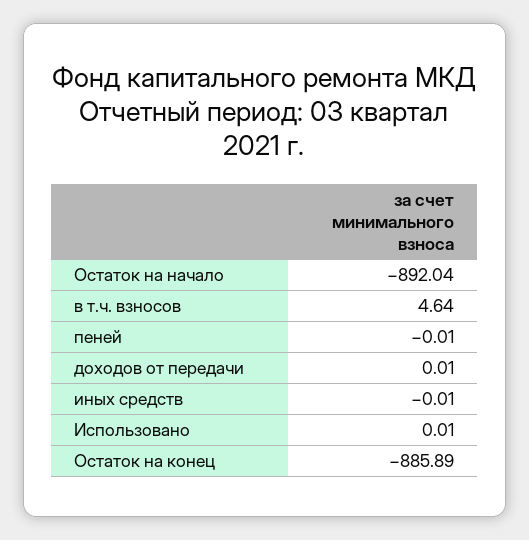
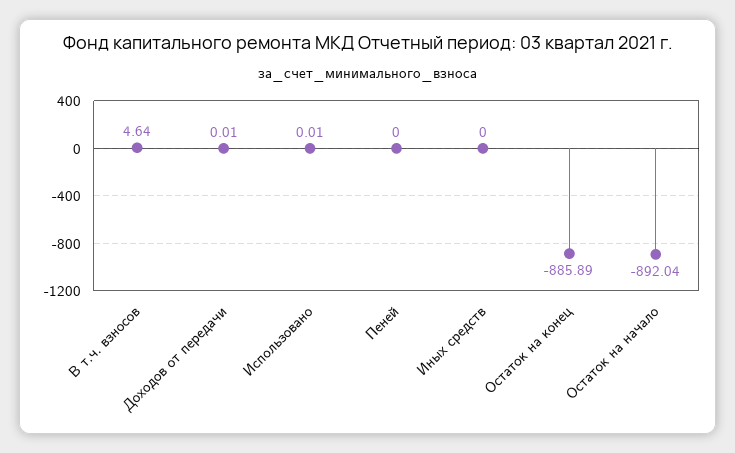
  {
    "Остаток на начало": -892.04,
    "в т.ч. взносов": 4.64,
-   "пеней": -0.01,
+   "пеней": 0,
    "доходов от передачи": 0.01,
-   "иных средств": -0.01,
+   "иных средств": 0,
    "Использовано": 0.01,
    "Остаток на конец": -885.89
  }

